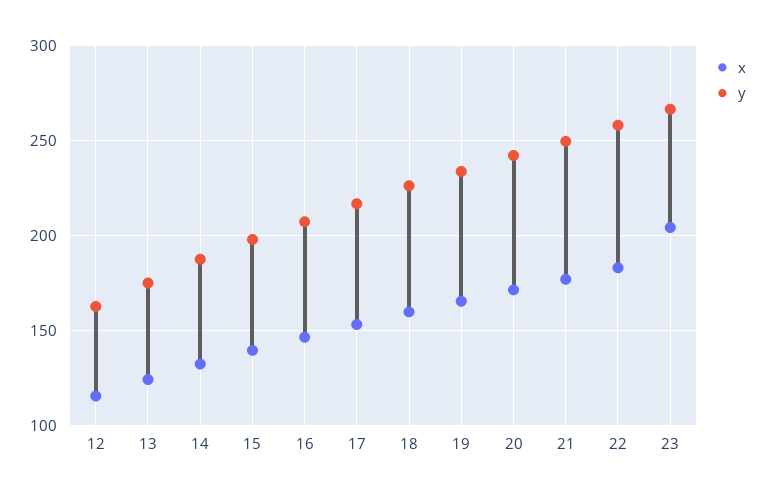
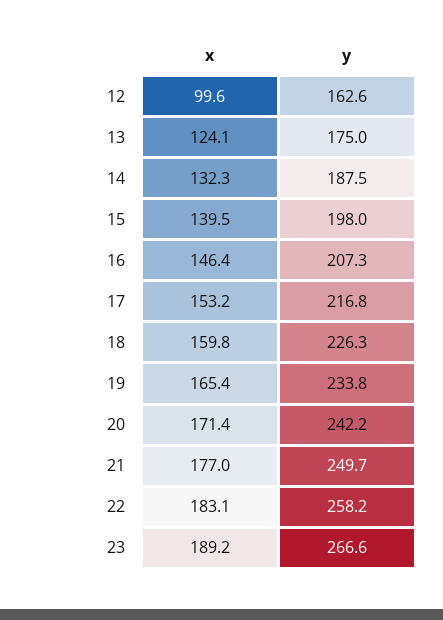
  {
    "x": {
-     "12": 115,
+     "12": 99.6,
      "13": 124.1,
      "14": 132.3,
      "15": 139.5,
      "16": 146.4,
      "17": 153.2,
      "18": 159.8,
      "19": 165.4,
      "20": 171.4,
      "21": 177,
      "22": 183.1,
-     "23": 205
+     "23": 189.2
    },
    "y": {
      "12": 162.6,
      "13": 175,
      "14": 187.5,
      "15": 198,
      "16": 207.3,
      "17": 216.8,
      "18": 226.3,
      "19": 233.8,
      "20": 242.2,
      "21": 249.7,
      "22": 258.2,
      "23": 266.6
    }
  }

